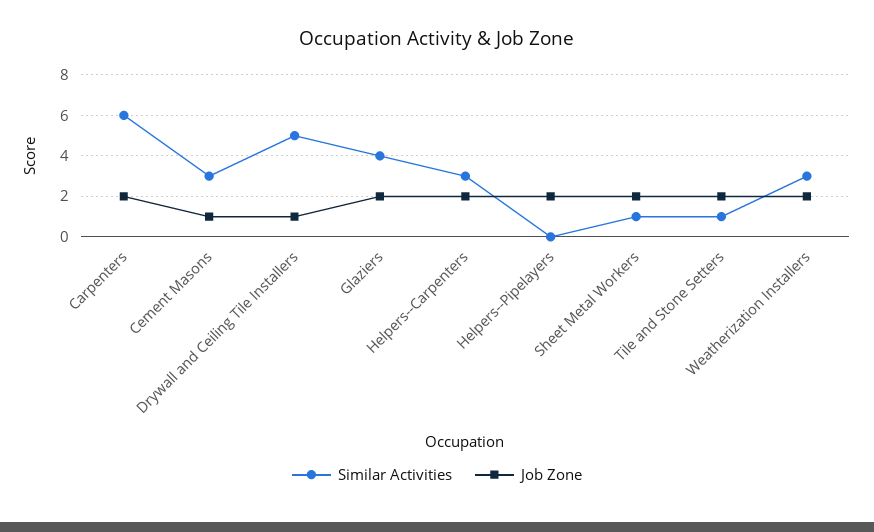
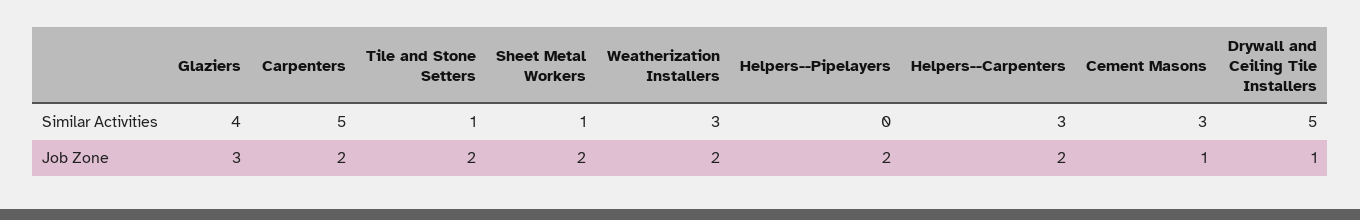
  {
    "Similar Activities": {
-     "Carpenters": 6,
+     "Carpenters": 5,
      "Cement Masons": 3,
      "Drywall and Ceiling Tile Installers": 5,
      "Glaziers": 4,
      "Helpers--Carpenters": 3,
      "Helpers--Pipelayers": 0,
      "Sheet Metal Workers": 1,
      "Tile and Stone Setters": 1,
      "Weatherization Installers": 3
    },
    "Job Zone": {
      "Carpenters": 2,
      "Cement Masons": 1,
      "Drywall and Ceiling Tile Installers": 1,
-     "Glaziers": 2,
+     "Glaziers": 3,
      "Helpers--Carpenters": 2,
      "Helpers--Pipelayers": 2,
      "Sheet Metal Workers": 2,
      "Tile and Stone Setters": 2,
      "Weatherization Installers": 2
    }
  }

